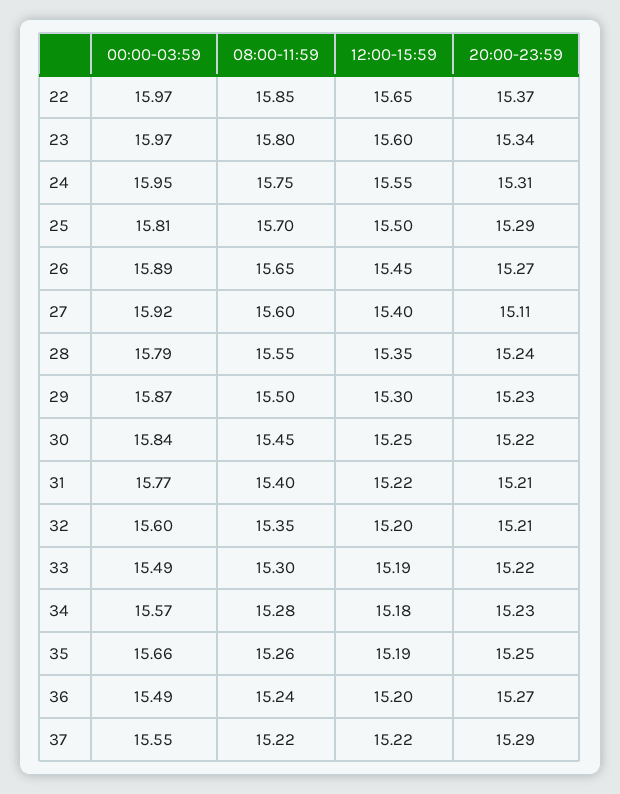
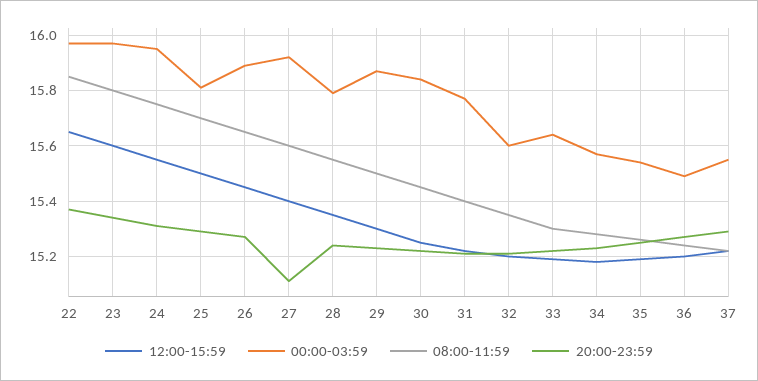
  {
    "00:00-03:59": {
      "22": 15.97,
      "23": 15.97,
      "24": 15.95,
      "25": 15.81,
      "26": 15.89,
      "27": 15.92,
      "28": 15.79,
      "29": 15.87,
      "30": 15.84,
      "31": 15.77,
      "32": 15.6,
-     "33": 15.49,
+     "33": 15.65,
      "34": 15.57,
-     "35": 15.66,
+     "35": 15.55,
      "36": 15.49,
      "37": 15.55
    },
    "08:00-11:59": {
      "22": 15.85,
      "23": 15.8,
      "24": 15.75,
      "25": 15.7,
      "26": 15.65,
      "27": 15.6,
      "28": 15.55,
      "29": 15.5,
      "30": 15.45,
      "31": 15.4,
      "32": 15.35,
      "33": 15.3,
      "34": 15.28,
      "35": 15.26,
      "36": 15.24,
      "37": 15.22
    },
    "12:00-15:59": {
      "22": 15.65,
      "23": 15.6,
      "24": 15.55,
      "25": 15.5,
      "26": 15.45,
      "27": 15.4,
      "28": 15.35,
      "29": 15.3,
      "30": 15.25,
      "31": 15.22,
      "32": 15.2,
      "33": 15.19,
      "34": 15.18,
      "35": 15.19,
      "36": 15.2,
      "37": 15.22
    },
    "20:00-23:59": {
      "22": 15.37,
      "23": 15.34,
      "24": 15.31,
      "25": 15.29,
      "26": 15.27,
      "27": 15.11,
      "28": 15.24,
      "29": 15.23,
      "30": 15.22,
      "31": 15.21,
      "32": 15.21,
      "33": 15.22,
      "34": 15.23,
      "35": 15.25,
      "36": 15.27,
      "37": 15.29
    }
  }

